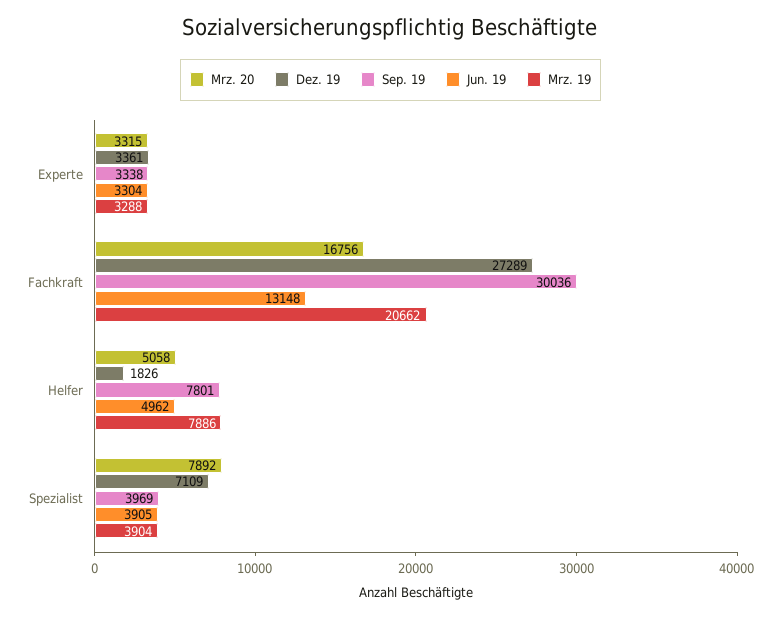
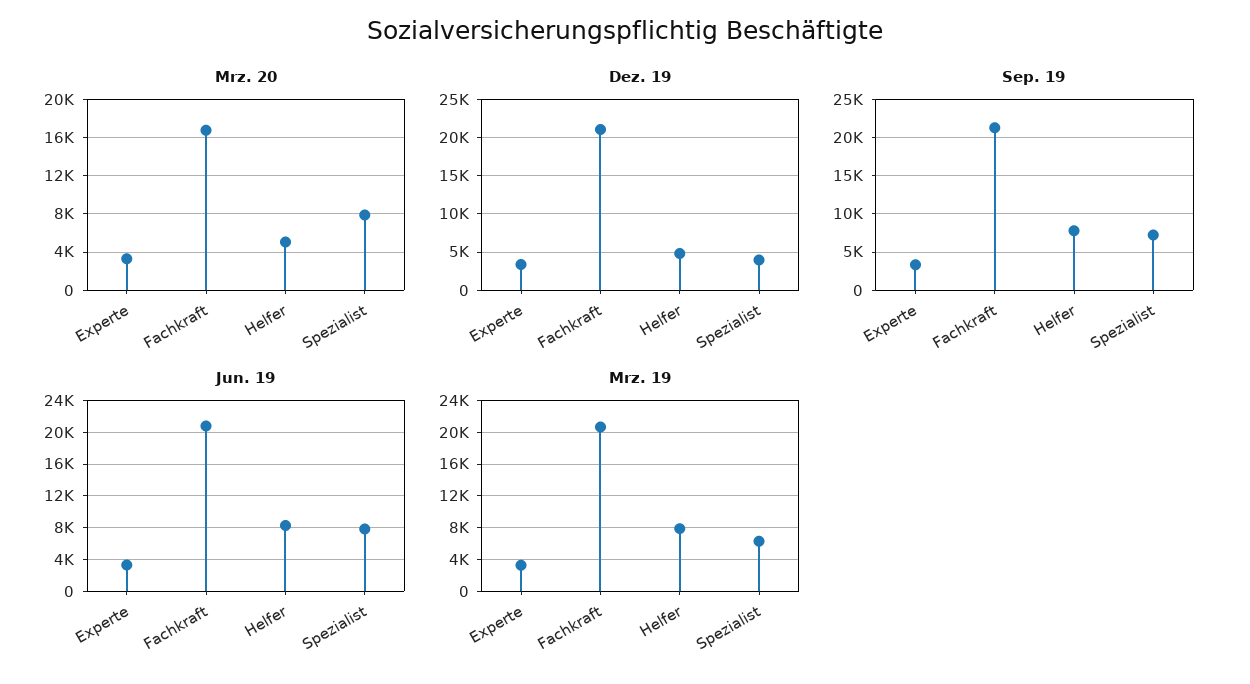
  {
    "Mrz. 20": {
      "Experte": 3315,
      "Fachkraft": 16756,
      "Helfer": 5058,
      "Spezialist": 7892
    },
    "Dez. 19": {
      "Experte": 3361,
-     "Fachkraft": 27289,
+     "Fachkraft": 21000,
-     "Helfer": 1826,
+     "Helfer": 5000,
-     "Spezialist": 7109
+     "Spezialist": 4000
    },
    "Sep. 19": {
      "Experte": 3338,
-     "Fachkraft": 30036,
+     "Fachkraft": 21000,
      "Helfer": 7801,
-     "Spezialist": 3969
+     "Spezialist": 7000
    },
    "Jun. 19": {
      "Experte": 3304,
-     "Fachkraft": 13148,
+     "Fachkraft": 21000,
-     "Helfer": 4962,
+     "Helfer": 8000,
-     "Spezialist": 3905
+     "Spezialist": 8000
    },
    "Mrz. 19": {
      "Experte": 3288,
      "Fachkraft": 20662,
      "Helfer": 7886,
-     "Spezialist": 3904
+     "Spezialist": 6000
    }
  }

